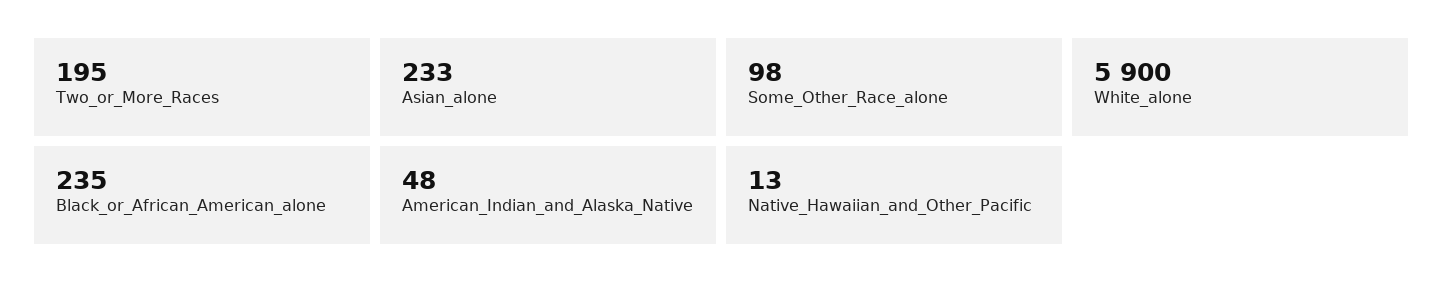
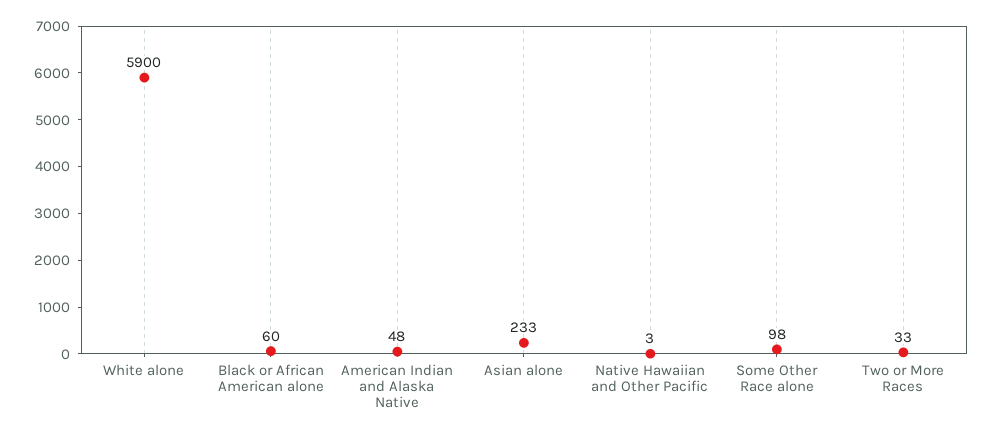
  {
-   "Two_or_More_Races": 195,
+   "Two_or_More_Races": 33,
    "Asian_alone": 233,
    "Some_Other_Race_alone": 98,
    "White_alone": 5900,
-   "Black_or_African_American_alone": 235,
+   "Black_or_African_American_alone": 60,
    "American_Indian_and_Alaska_Native": 48,
-   "Native_Hawaiian_and_Other_Pacific": 13
+   "Native_Hawaiian_and_Other_Pacific": 3
  }

